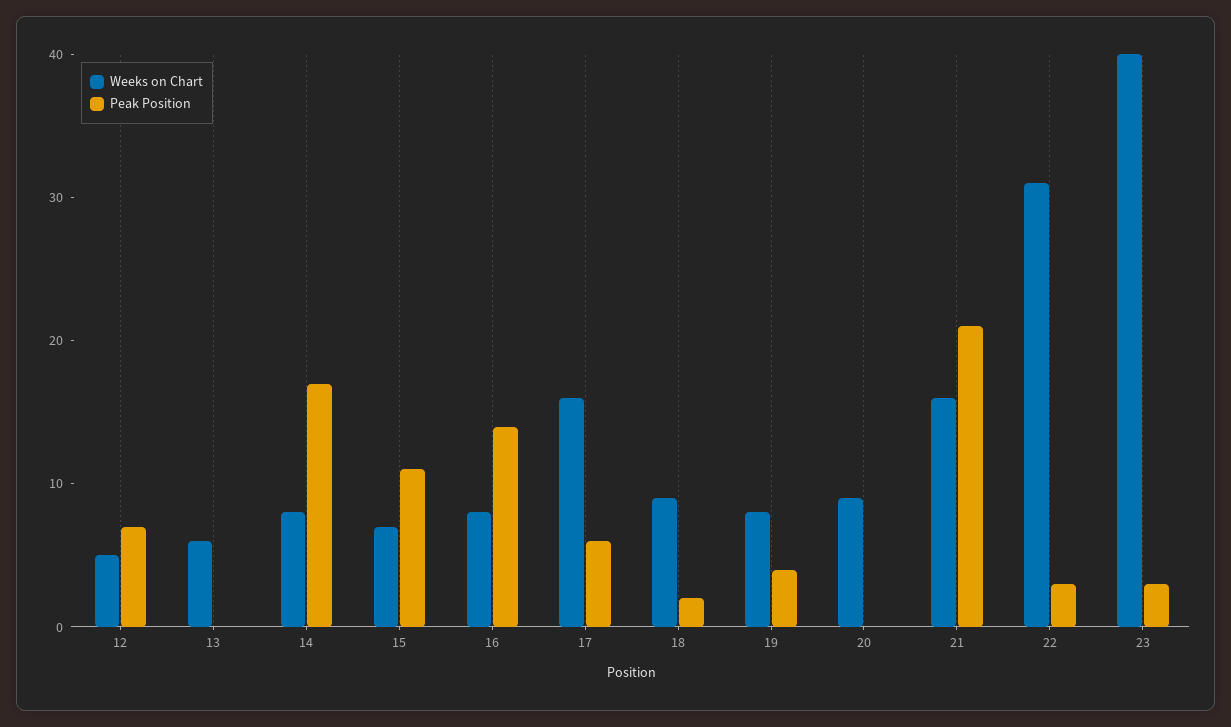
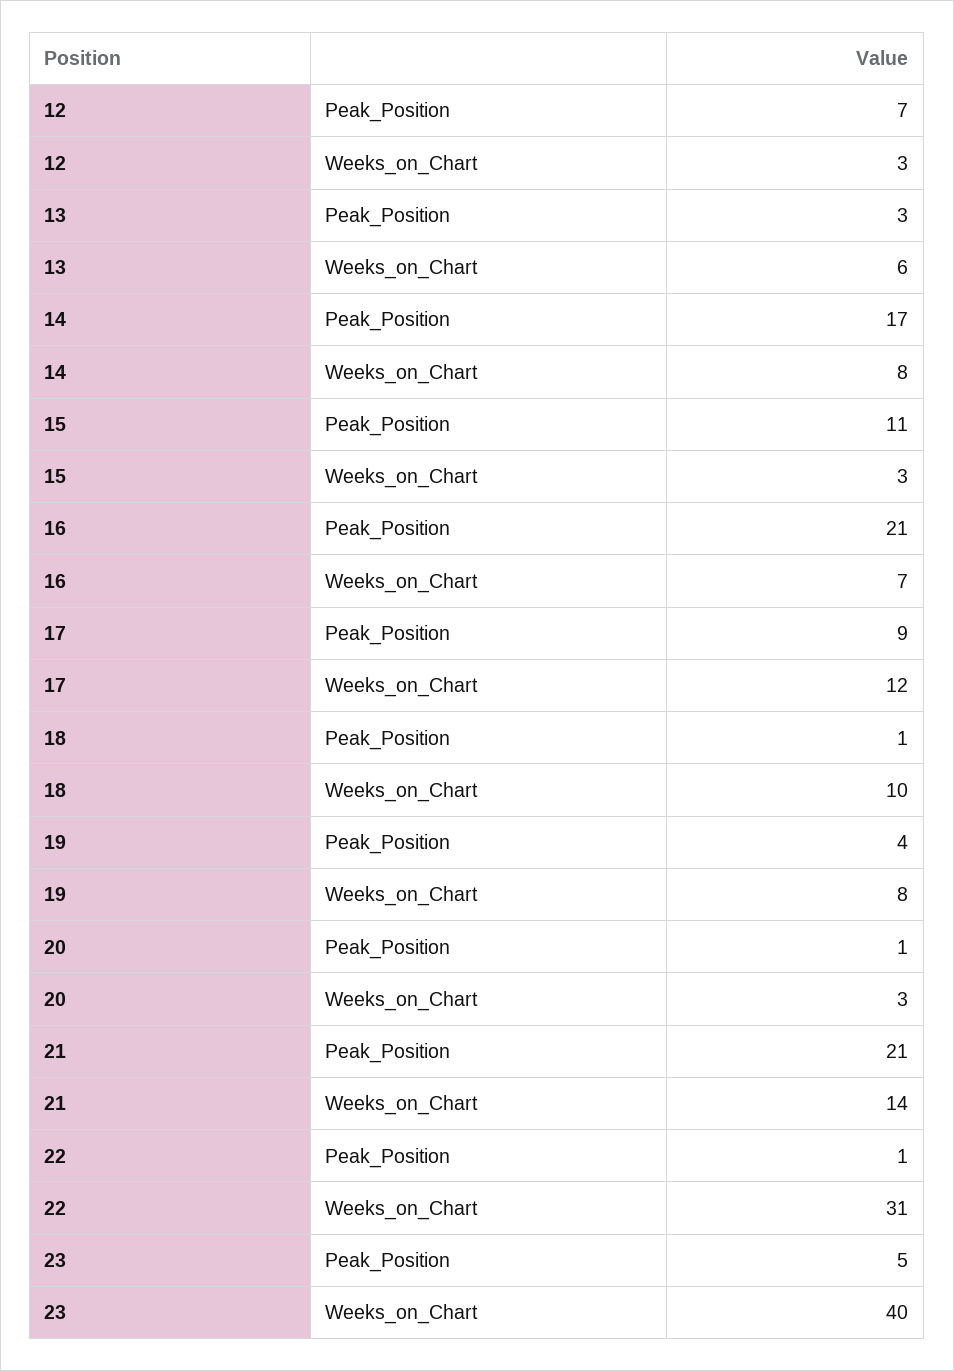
  {
    "Weeks on Chart": {
-     "12": 5,
+     "12": 3,
      "13": 6,
      "14": 8,
-     "15": 7,
+     "15": 3,
-     "16": 8,
+     "16": 7,
-     "17": 16,
+     "17": 12,
-     "18": 9,
+     "18": 10,
      "19": 8,
-     "20": 9,
+     "20": 3,
-     "21": 16,
+     "21": 14,
      "22": 31,
      "23": 40
    },
    "Peak Position": {
      "12": 7,
-     "13": 0,
+     "13": 3,
      "14": 17,
      "15": 11,
-     "16": 14,
+     "16": 21,
-     "17": 6,
+     "17": 9,
-     "18": 2,
+     "18": 1,
      "19": 4,
-     "20": 0,
+     "20": 1,
      "21": 21,
-     "22": 3,
+     "22": 1,
-     "23": 3
+     "23": 5
    }
  }

